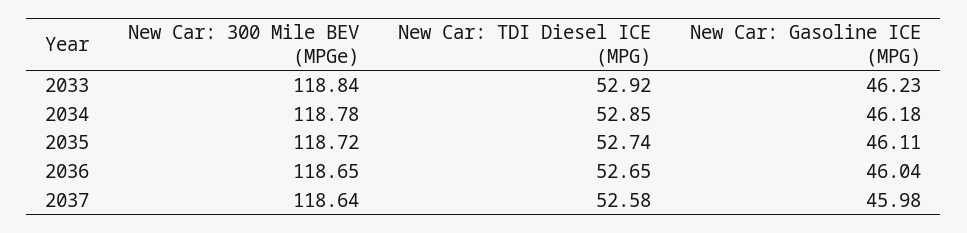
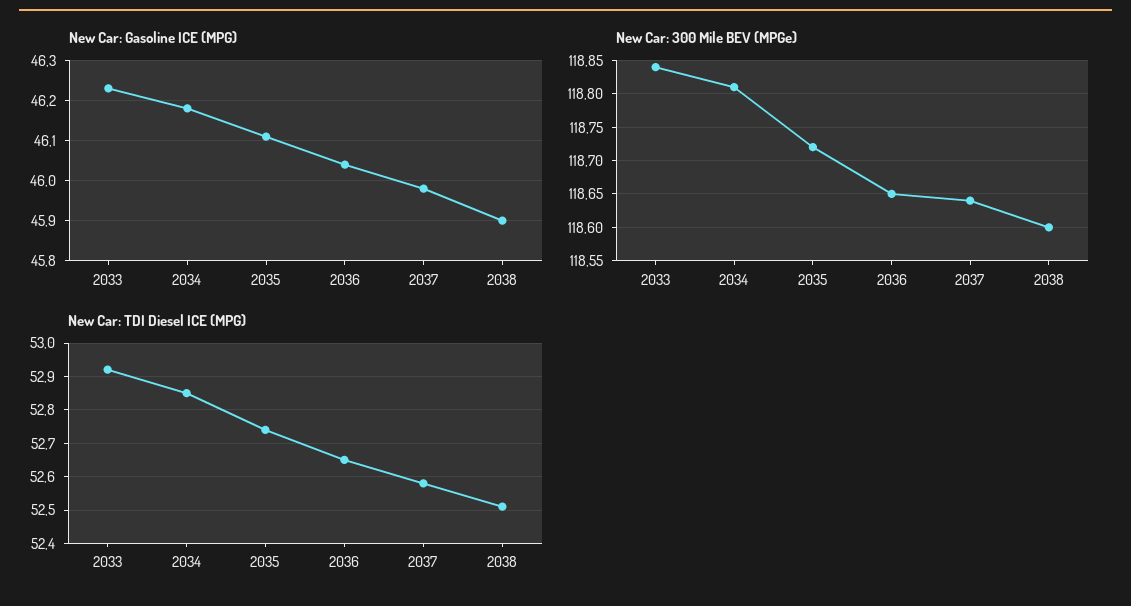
  {
    "New Car: 300 Mile BEV (MPGe)": {
      "2033": 118.84,
-     "2034": 118.78,
+     "2034": 118.81,
      "2035": 118.72,
      "2036": 118.65,
-     "2037": 118.64
+     "2037": 118.64,
+     "2038": 118.6
    },
    "New Car: TDI Diesel ICE (MPG)": {
      "2033": 52.92,
      "2034": 52.85,
      "2035": 52.74,
      "2036": 52.65,
-     "2037": 52.58
+     "2037": 52.58,
+     "2038": 52.5
    },
    "New Car: Gasoline ICE (MPG)": {
      "2033": 46.23,
      "2034": 46.18,
      "2035": 46.11,
      "2036": 46.04,
-     "2037": 45.98
+     "2037": 45.98,
+     "2038": 45.9
    }
  }

